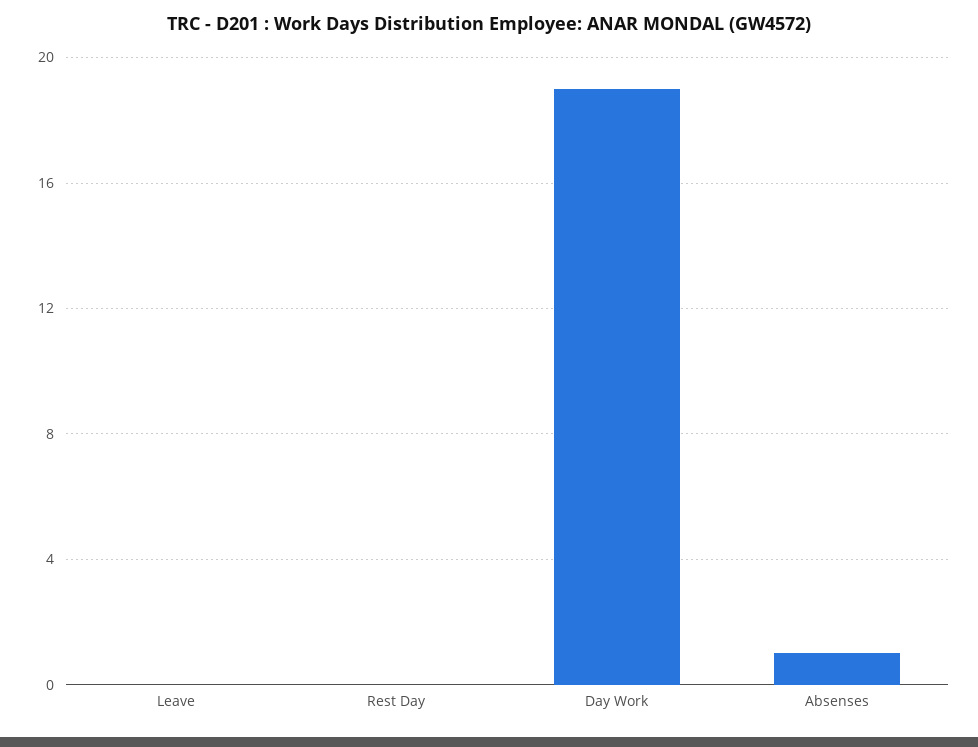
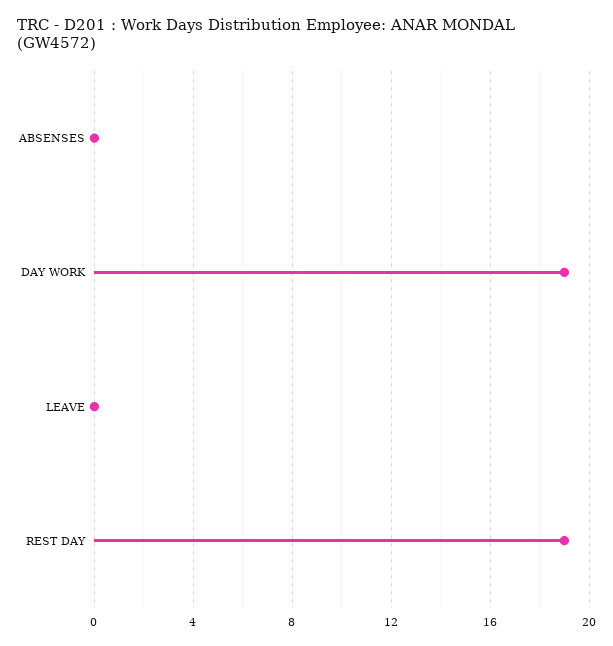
  {
    "Leave": 0,
-   "Rest Day": 0,
+   "Rest Day": 19,
    "Day Work": 19,
-   "Absenses": 1
+   "Absenses": 0
  }

